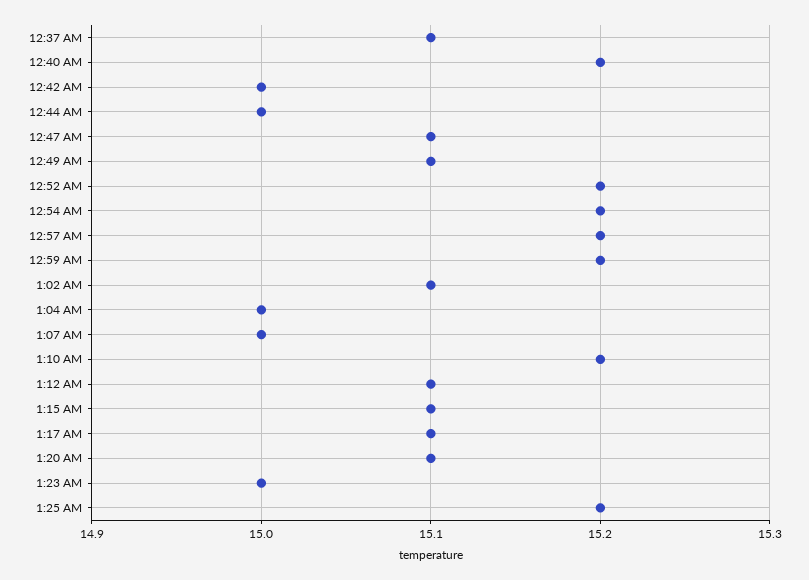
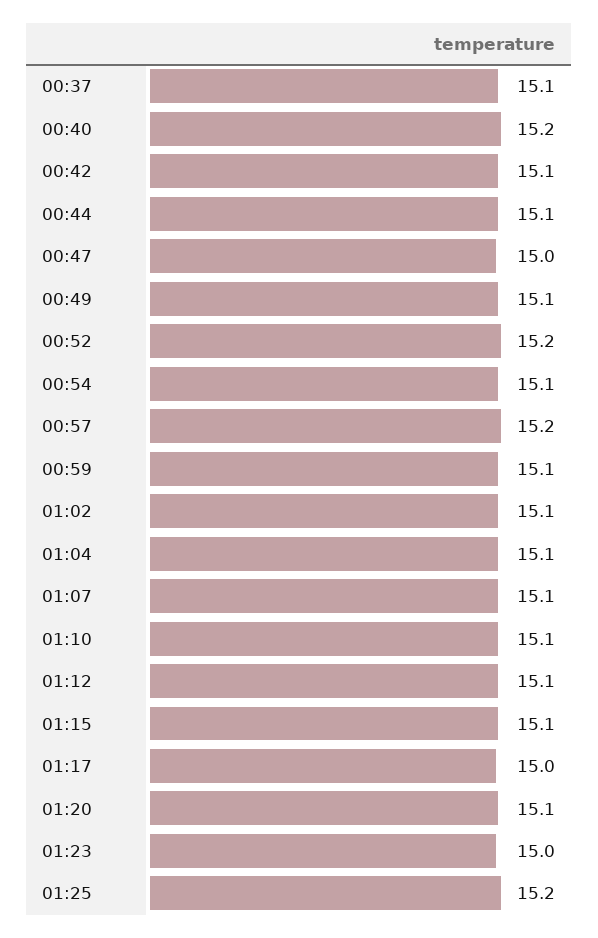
  {
    "12:37 AM": 15.1,
    "12:40 AM": 15.2,
-   "12:42 AM": 15,
+   "12:42 AM": 15.1,
-   "12:44 AM": 15,
+   "12:44 AM": 15.1,
-   "12:47 AM": 15.1,
+   "12:47 AM": 15,
    "12:49 AM": 15.1,
    "12:52 AM": 15.2,
-   "12:54 AM": 15.2,
+   "12:54 AM": 15.1,
    "12:57 AM": 15.2,
-   "12:59 AM": 15.2,
+   "12:59 AM": 15.1,
    "1:02 AM": 15.1,
-   "1:04 AM": 15,
+   "1:04 AM": 15.1,
-   "1:07 AM": 15,
+   "1:07 AM": 15.1,
-   "1:10 AM": 15.2,
+   "1:10 AM": 15.1,
    "1:12 AM": 15.1,
    "1:15 AM": 15.1,
-   "1:17 AM": 15.1,
+   "1:17 AM": 15,
    "1:20 AM": 15.1,
    "1:23 AM": 15,
    "1:25 AM": 15.2
  }

